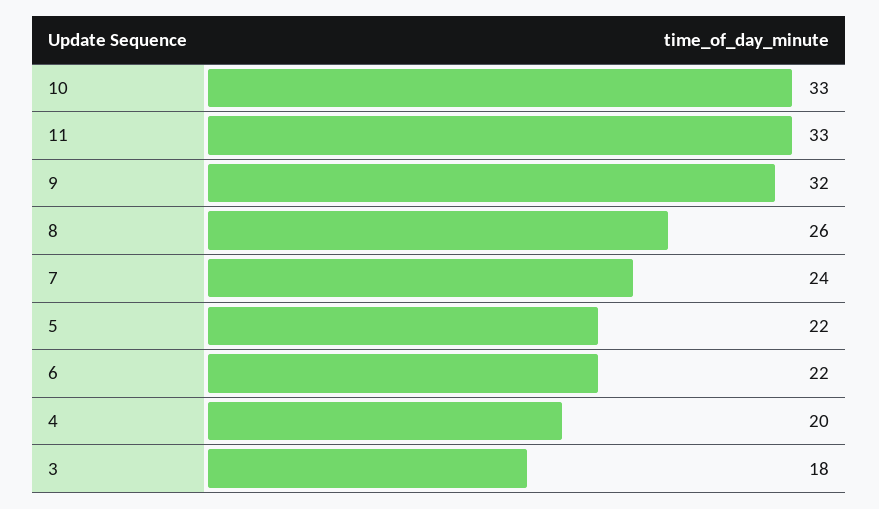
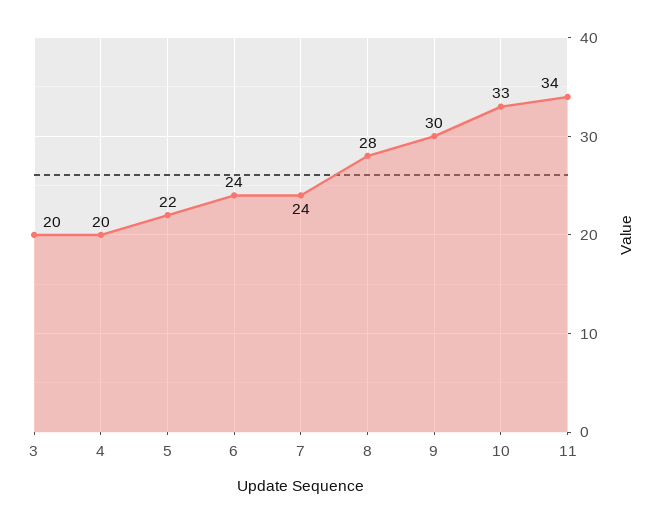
  {
    "10": 33,
-   "11": 33,
+   "11": 34,
-   "9": 32,
+   "9": 30,
-   "8": 26,
+   "8": 28,
    "7": 24,
    "5": 22,
-   "6": 22,
+   "6": 24,
    "4": 20,
-   "3": 18
+   "3": 20
  }

